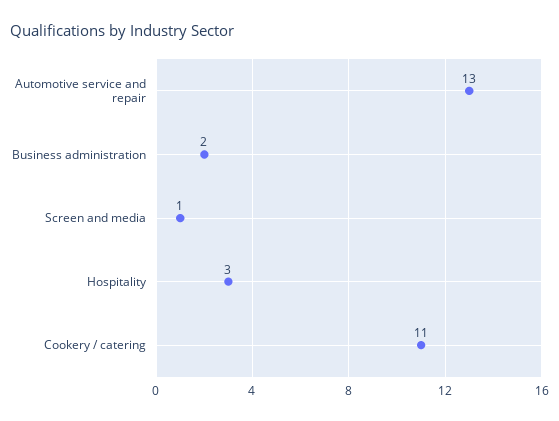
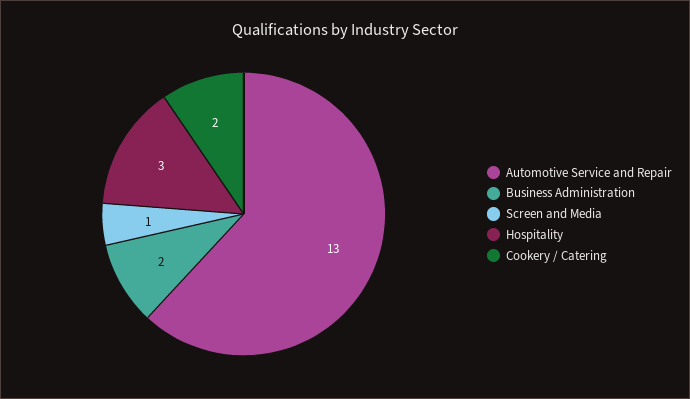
  {
    "Automotive service and repair": 13,
    "Business administration": 2,
    "Screen and media": 1,
    "Hospitality": 3,
-   "Cookery / catering": 11
+   "Cookery / catering": 2
  }

